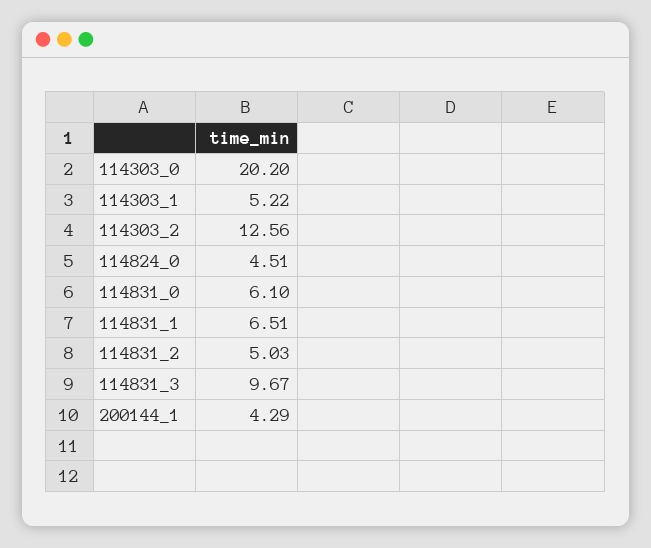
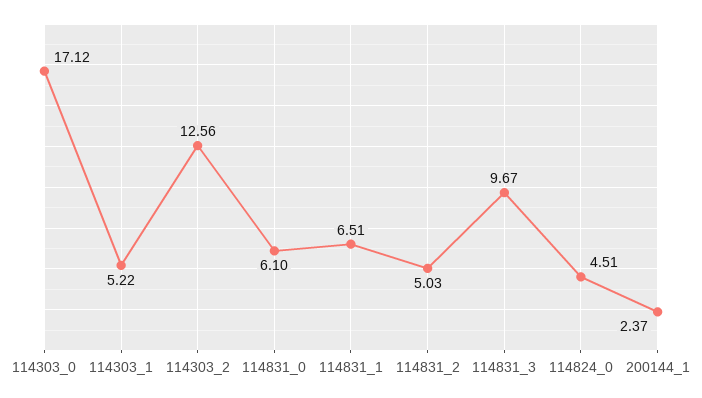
  {
-   "114303_0": 20.2,
+   "114303_0": 17.12,
    "114303_1": 5.22,
    "114303_2": 12.56,
    "114824_0": 4.51,
    "114831_0": 6.1,
    "114831_1": 6.51,
    "114831_2": 5.03,
    "114831_3": 9.67,
-   "200144_1": 4.29
+   "200144_1": 2.37
  }

